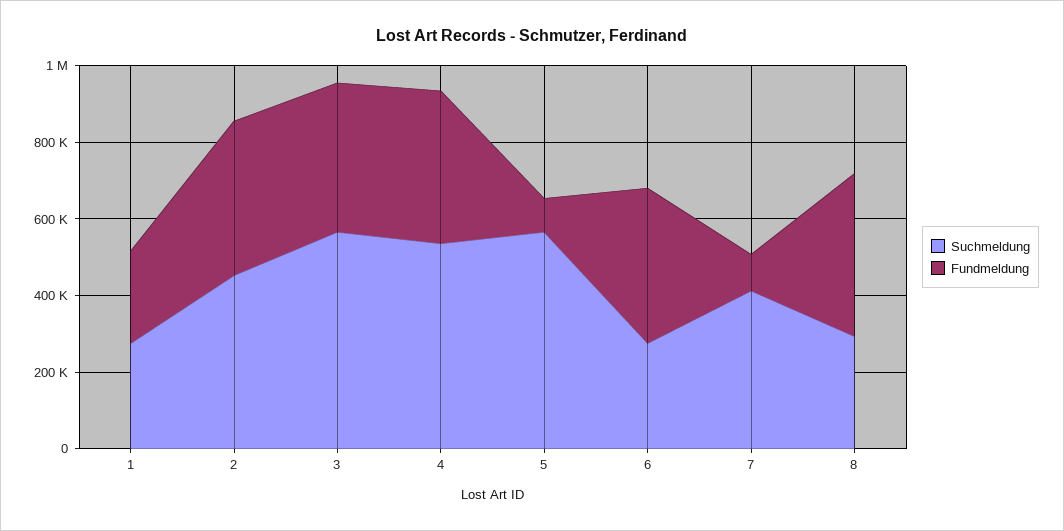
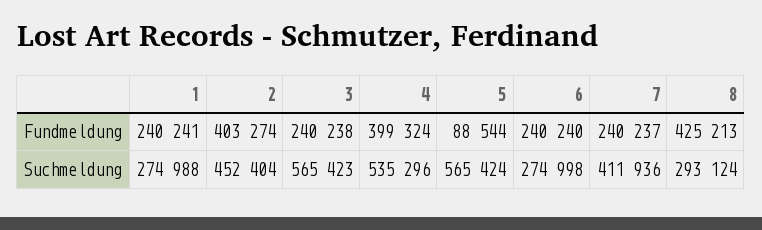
  {
    "Suchmeldung": {
      "1": 274988,
      "2": 452404,
      "3": 565423,
      "4": 535296,
      "5": 565424,
      "6": 274998,
      "7": 411936,
      "8": 293124
    },
    "Fundmeldung": {
      "1": 240241,
      "2": 403274,
-     "3": 400000,
+     "3": 240238,
      "4": 399324,
      "5": 88544,
-     "6": 400000,
+     "6": 240240,
-     "7": 100000,
+     "7": 240237,
      "8": 425213
    }
  }

